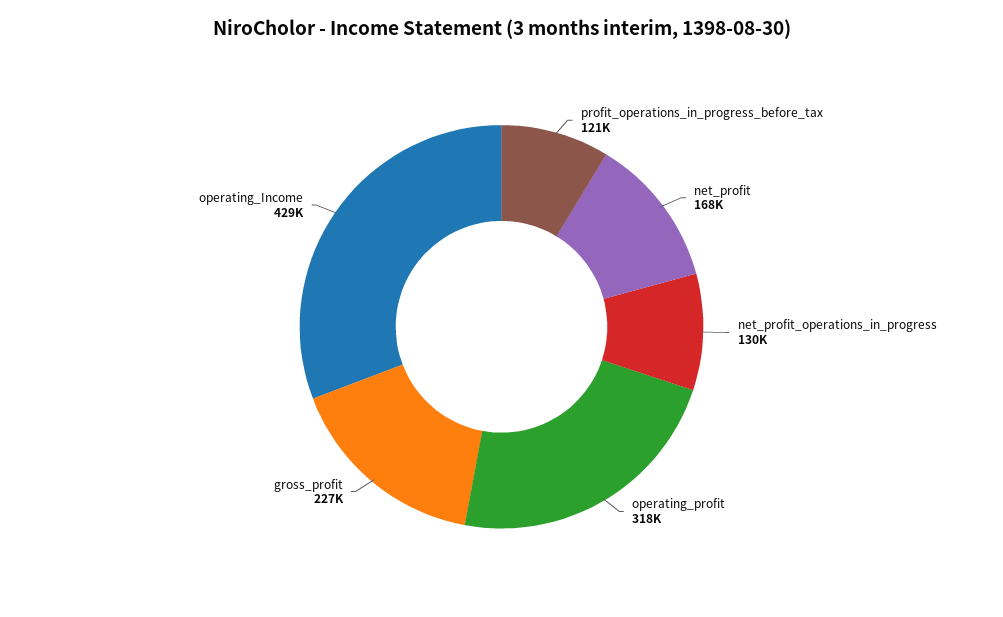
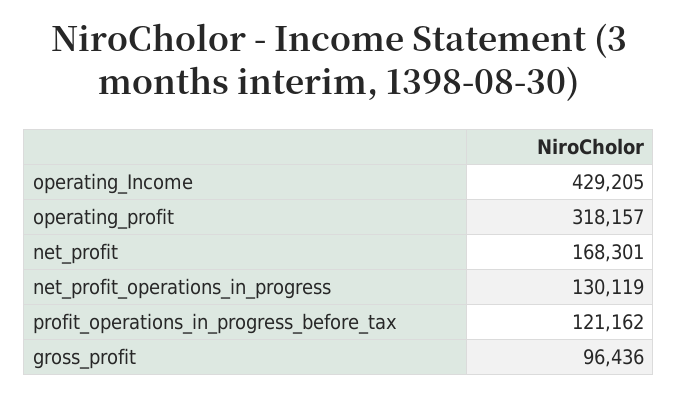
  {
    "profit_operations_in_progress_before_tax": 121162,
    "net_profit": 168301,
    "net_profit_operations_in_progress": 130119,
    "operating_profit": 318157,
-   "gross_profit": 227000,
+   "gross_profit": 96436,
    "operating_Income": 429205
  }

